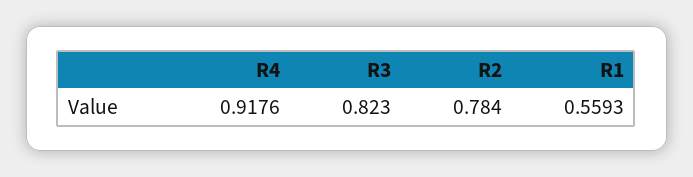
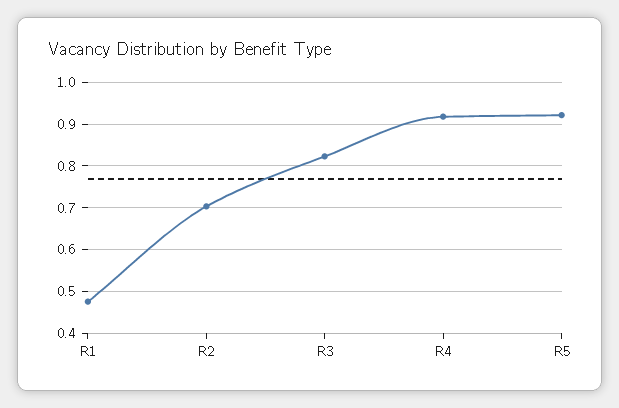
  {
    "R4": 0.9176,
    "R3": 0.823,
-   "R2": 0.784,
+   "R2": 0.7,
-   "R1": 0.5593
+   "R1": 0.48,
+   "R5": 0.92
  }

